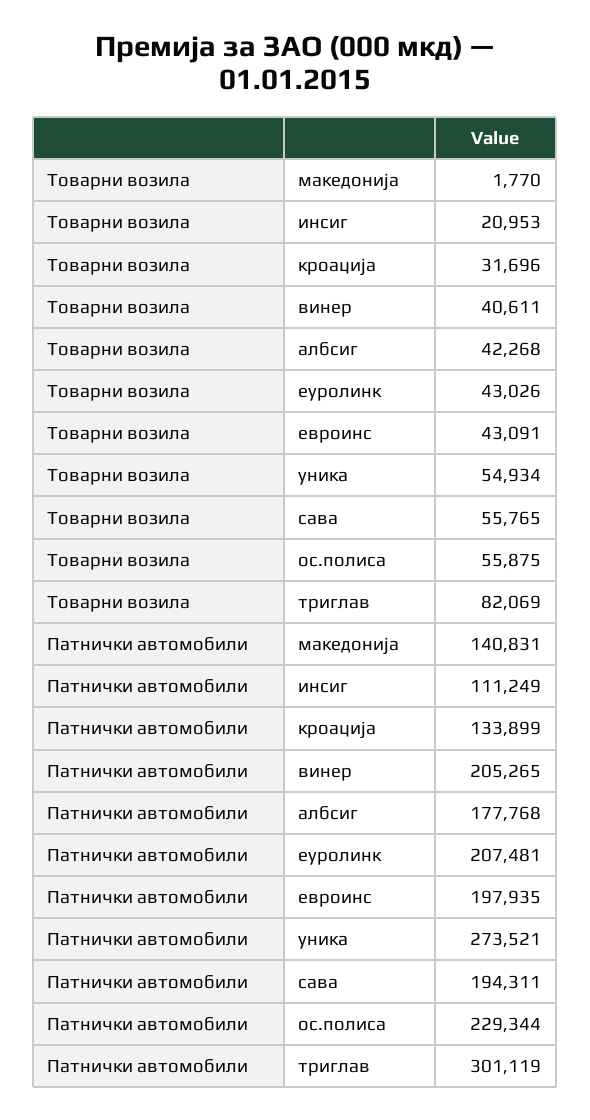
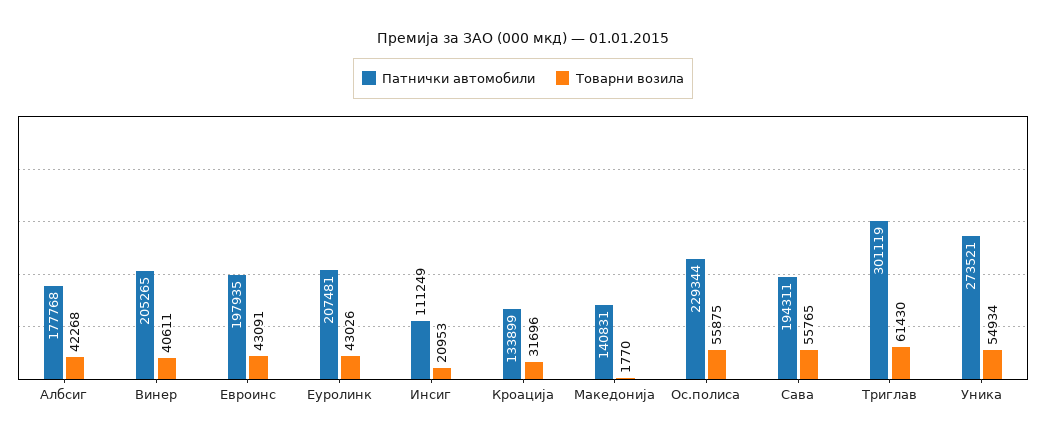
  {
    "Товарни возила": {
      "македонија": 1770,
      "инсиг": 20953,
      "кроација": 31696,
      "винер": 40611,
      "албсиг": 42268,
      "еуролинк": 43026,
      "евроинс": 43091,
      "уника": 54934,
      "сава": 55765,
      "ос.полиса": 55875,
-     "триглав": 82069
+     "триглав": 61430
    },
    "Патнички автомобили": {
      "македонија": 140831,
      "инсиг": 111249,
      "кроација": 133899,
      "винер": 205265,
      "албсиг": 177768,
      "еуролинк": 207481,
      "евроинс": 197935,
      "уника": 273521,
      "сава": 194311,
      "ос.полиса": 229344,
      "триглав": 301119
    }
  }

